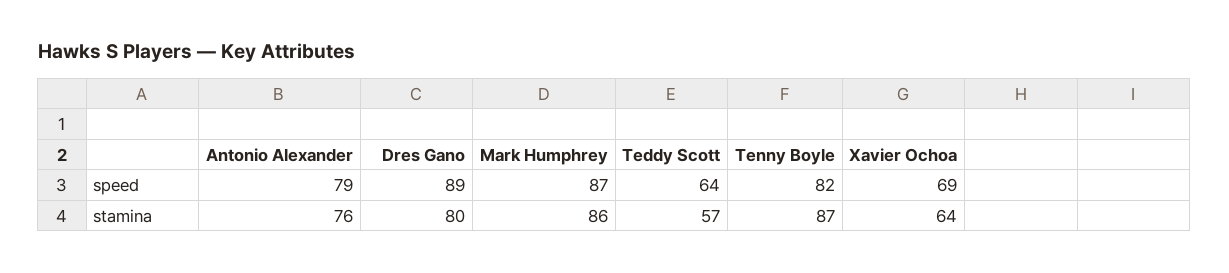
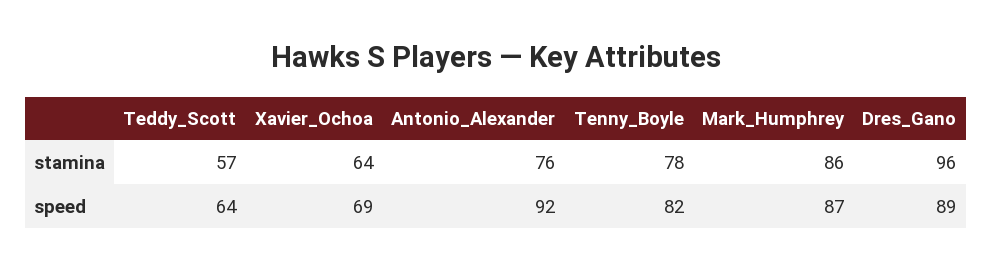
  {
    "Antonio Alexander": {
-     "speed": 79,
+     "speed": 92,
      "stamina": 76
    },
    "Dres Gano": {
      "speed": 89,
-     "stamina": 80
+     "stamina": 96
    },
    "Mark Humphrey": {
      "speed": 87,
      "stamina": 86
    },
    "Teddy Scott": {
      "speed": 64,
      "stamina": 57
    },
    "Tenny Boyle": {
      "speed": 82,
-     "stamina": 87
+     "stamina": 78
    },
    "Xavier Ochoa": {
      "speed": 69,
      "stamina": 64
    }
  }

